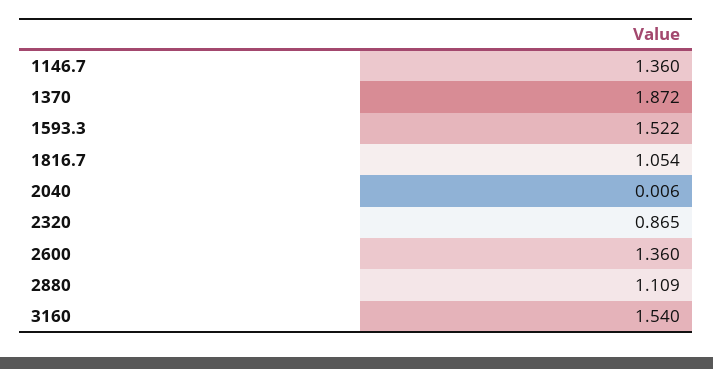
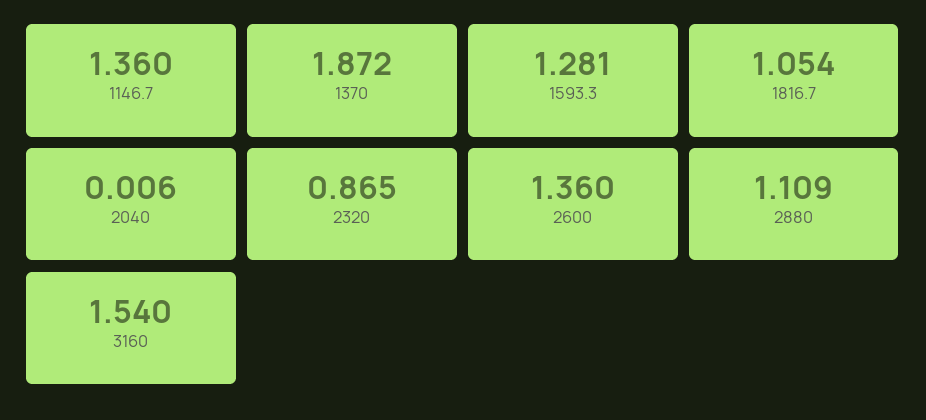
  {
    "1146.7": 1.36,
    "1370": 1.872,
-   "1593.3": 1.522,
+   "1593.3": 1.281,
    "1816.7": 1.054,
    "2040": 0.006,
    "2320": 0.865,
    "2600": 1.36,
    "2880": 1.109,
    "3160": 1.54
  }

